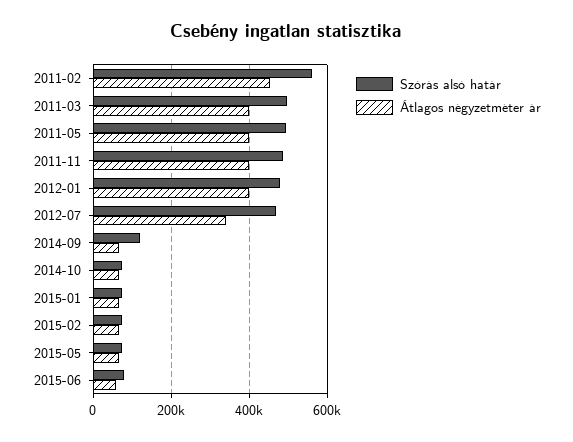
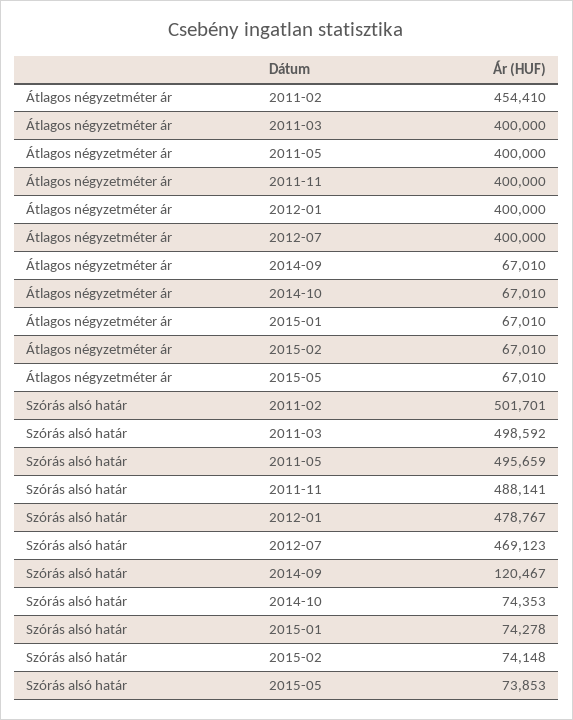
  {
    "Szórás alsó határ": {
-     "2011-02": 560000,
+     "2011-02": 501701,
      "2011-03": 498592,
      "2011-05": 495659,
      "2011-11": 488141,
      "2012-01": 478767,
      "2012-07": 469123,
      "2014-09": 120467,
      "2014-10": 74353,
      "2015-01": 74278,
      "2015-02": 74148,
-     "2015-05": 73853,
+     "2015-05": 73853
-     "2015-06": 80000
    },
    "Átlagos négyzetméter ár": {
      "2011-02": 454410,
      "2011-03": 400000,
      "2011-05": 400000,
      "2011-11": 400000,
      "2012-01": 400000,
-     "2012-07": 340000,
+     "2012-07": 400000,
      "2014-09": 67010,
      "2014-10": 67010,
      "2015-01": 67010,
      "2015-02": 67010,
-     "2015-05": 67010,
+     "2015-05": 67010
-     "2015-06": 60000
    }
  }

